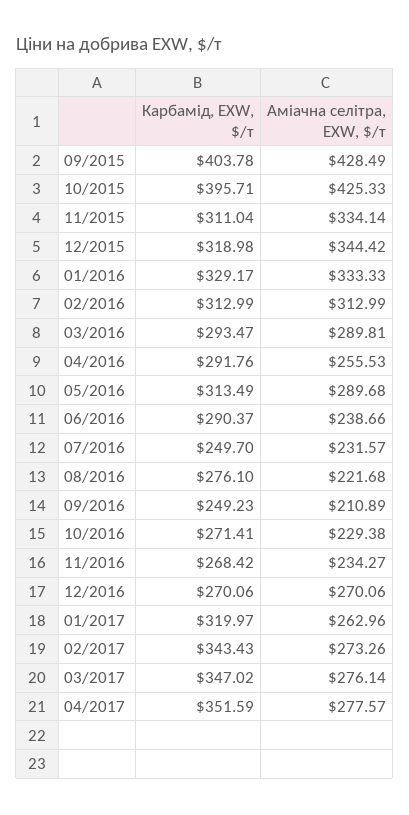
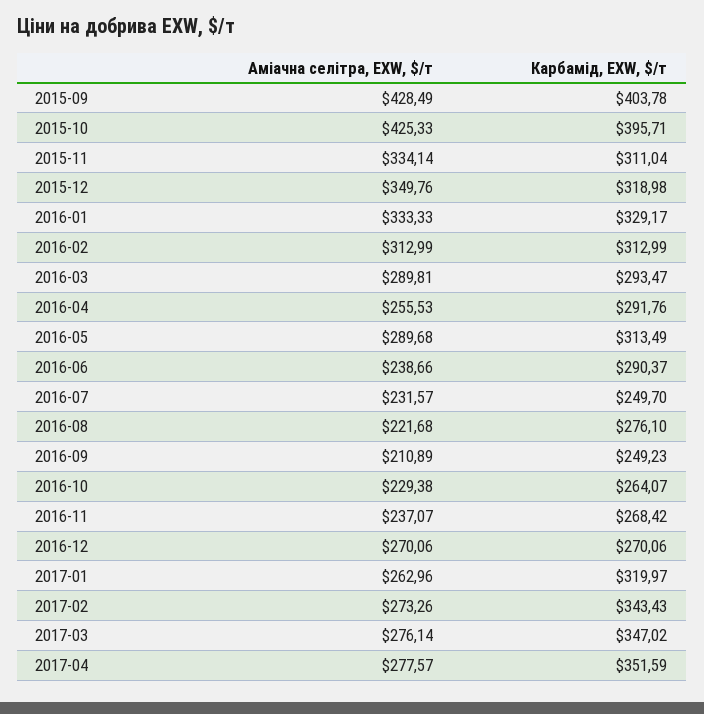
  {
    "Карбамід, EXW, $/т": {
      "09/2015": 403.78,
      "10/2015": 395.71,
      "11/2015": 311.04,
      "12/2015": 318.98,
      "01/2016": 329.17,
      "02/2016": 312.99,
      "03/2016": 293.47,
      "04/2016": 291.76,
      "05/2016": 313.49,
      "06/2016": 290.37,
      "07/2016": 249.7,
      "08/2016": 276.1,
      "09/2016": 249.23,
-     "10/2016": 271.41,
+     "10/2016": 264.07,
      "11/2016": 268.42,
      "12/2016": 270.06,
      "01/2017": 319.97,
      "02/2017": 343.43,
      "03/2017": 347.02,
      "04/2017": 351.59
    },
    "Аміачна селітра, EXW, $/т": {
      "09/2015": 428.49,
      "10/2015": 425.33,
      "11/2015": 334.14,
-     "12/2015": 344.42,
+     "12/2015": 349.76,
      "01/2016": 333.33,
      "02/2016": 312.99,
      "03/2016": 289.81,
      "04/2016": 255.53,
      "05/2016": 289.68,
      "06/2016": 238.66,
      "07/2016": 231.57,
      "08/2016": 221.68,
      "09/2016": 210.89,
      "10/2016": 229.38,
-     "11/2016": 234.27,
+     "11/2016": 237.07,
      "12/2016": 270.06,
      "01/2017": 262.96,
      "02/2017": 273.26,
      "03/2017": 276.14,
      "04/2017": 277.57
    }
  }

